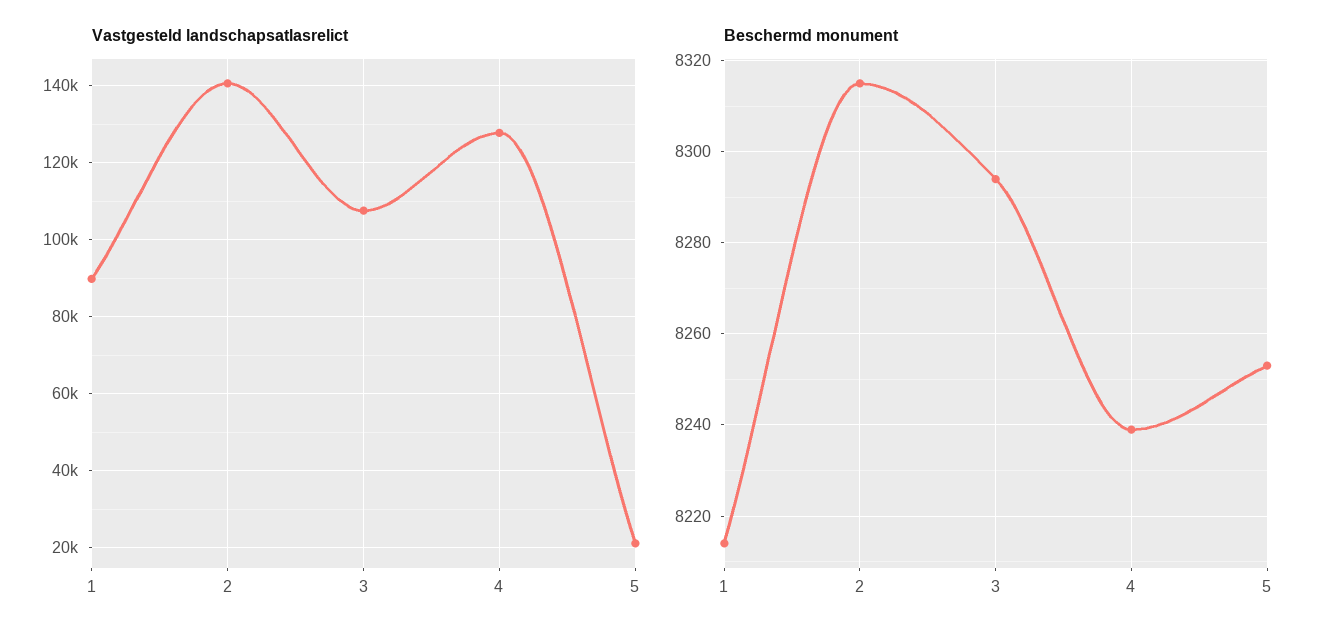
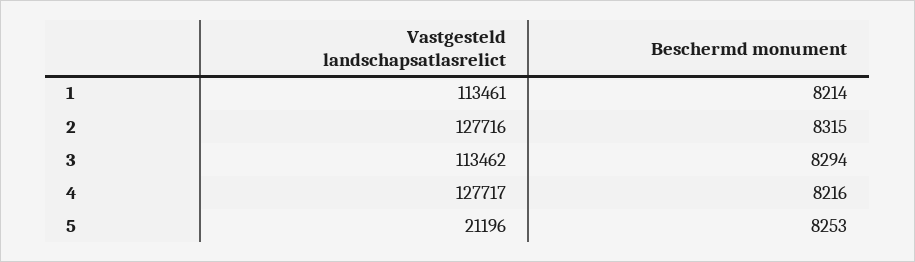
  {
    "Vastgesteld landschapsatlasrelict": {
-     "1": 90000,
+     "1": 113461,
-     "2": 140000,
+     "2": 127716,
-     "3": 108000,
+     "3": 113462,
      "4": 127717,
      "5": 21196
    },
    "Beschermd monument": {
      "1": 8214,
      "2": 8315,
      "3": 8294,
-     "4": 8240,
+     "4": 8216,
      "5": 8253
    }
  }

